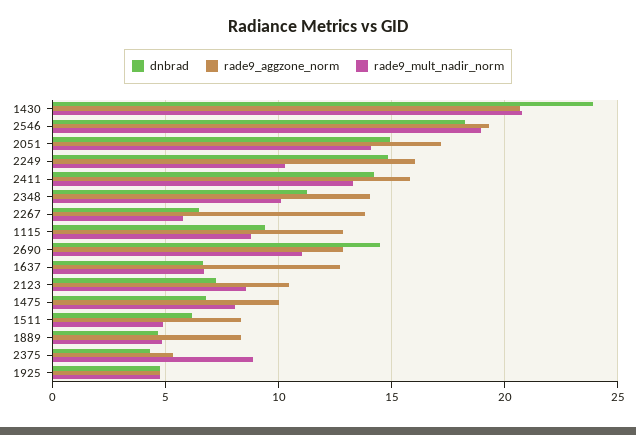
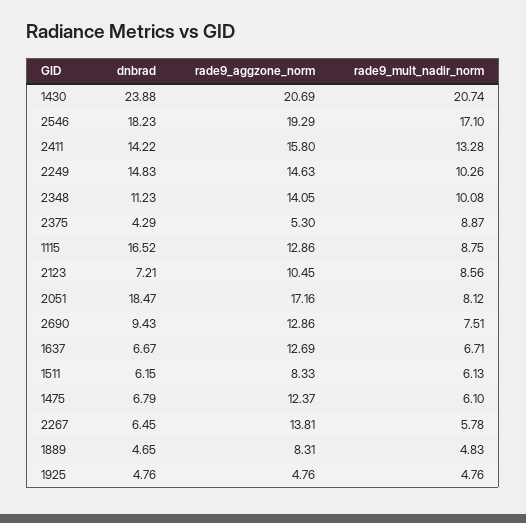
  {
    "dnbrad": {
      "1430": 23.88,
      "2546": 18.23,
-     "2051": 15,
+     "2051": 18.47,
      "2249": 14.83,
      "2411": 14.22,
      "2348": 11.23,
      "2267": 6.45,
-     "1115": 9.5,
+     "1115": 16.52,
-     "2690": 14.5,
+     "2690": 9.43,
      "1637": 6.67,
      "2123": 7.21,
      "1475": 6.79,
      "1511": 6.15,
      "1889": 4.65,
      "2375": 4.29,
      "1925": 4.76
    },
    "rade9_aggzone_norm": {
      "1430": 20.69,
      "2546": 19.29,
      "2051": 17.16,
-     "2249": 16,
+     "2249": 14.63,
      "2411": 15.8,
      "2348": 14.05,
      "2267": 13.81,
      "1115": 12.86,
      "2690": 12.86,
      "1637": 12.69,
      "2123": 10.45,
-     "1475": 10,
+     "1475": 12.37,
      "1511": 8.33,
      "1889": 8.31,
      "2375": 5.3,
      "1925": 4.76
    },
    "rade9_mult_nadir_norm": {
      "1430": 20.74,
-     "2546": 19,
+     "2546": 17.1,
-     "2051": 14,
+     "2051": 8.12,
      "2249": 10.26,
      "2411": 13.28,
      "2348": 10.08,
      "2267": 5.78,
      "1115": 8.75,
-     "2690": 11,
+     "2690": 7.51,
      "1637": 6.71,
      "2123": 8.56,
-     "1475": 8,
+     "1475": 6.1,
-     "1511": 5,
+     "1511": 6.13,
      "1889": 4.83,
      "2375": 8.87,
      "1925": 4.76
    }
  }

